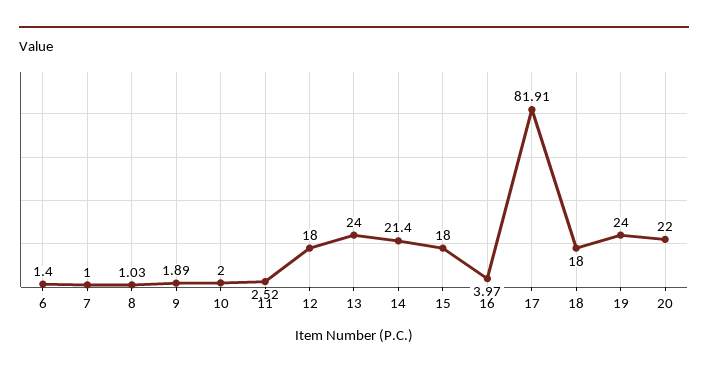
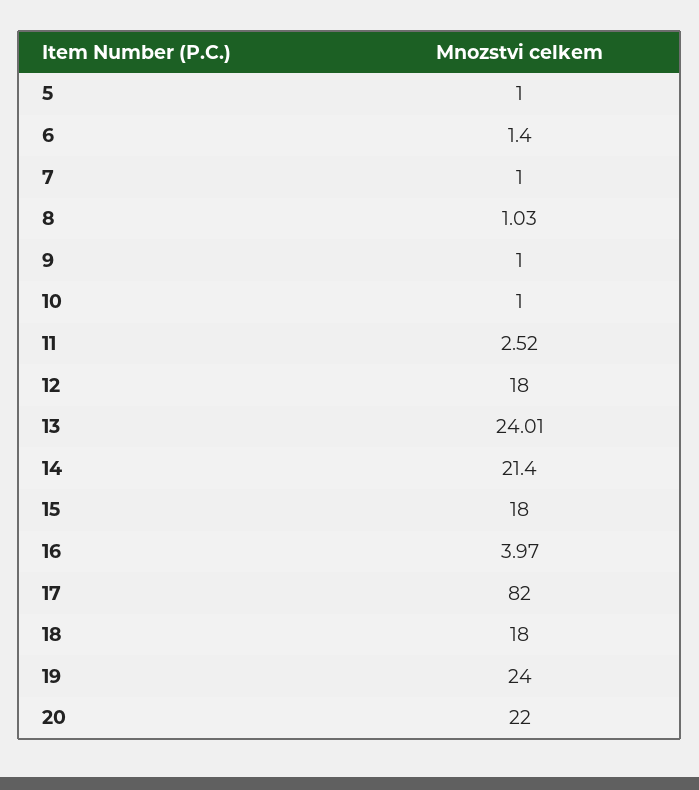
  {
    "6": 1.4,
    "7": 1,
    "8": 1.03,
-   "9": 1.89,
+   "9": 1,
-   "10": 2,
+   "10": 1,
    "11": 2.52,
    "12": 18,
-   "13": 24,
+   "13": 24.01,
    "14": 21.4,
    "15": 18,
    "16": 3.97,
-   "17": 81.91,
+   "17": 82,
    "18": 18,
    "19": 24,
-   "20": 22
+   "20": 22,
+   "5": 1
  }

